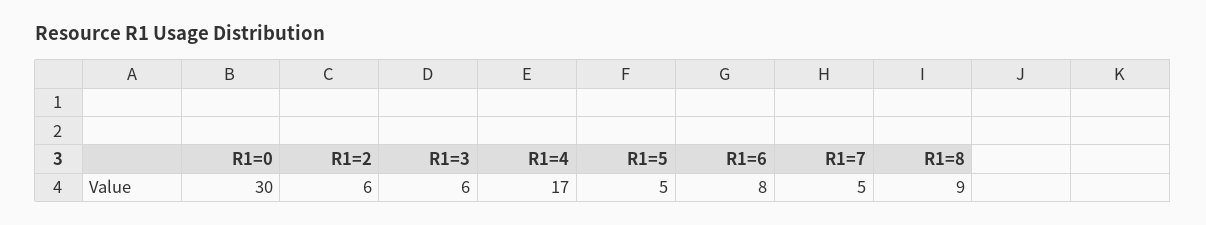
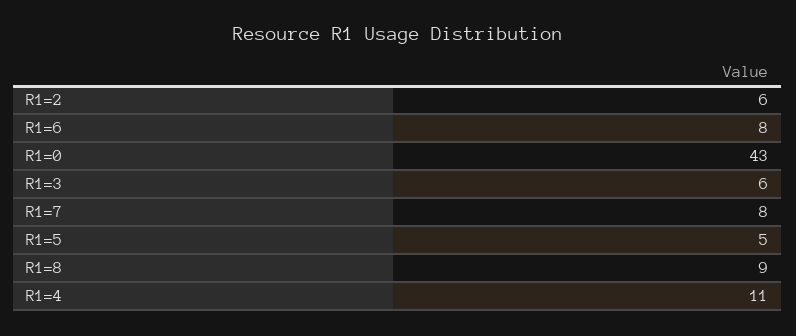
  {
-   "R1=0": 30,
+   "R1=0": 43,
    "R1=2": 6,
    "R1=3": 6,
-   "R1=4": 17,
+   "R1=4": 11,
    "R1=5": 5,
    "R1=6": 8,
-   "R1=7": 5,
+   "R1=7": 8,
    "R1=8": 9
  }

